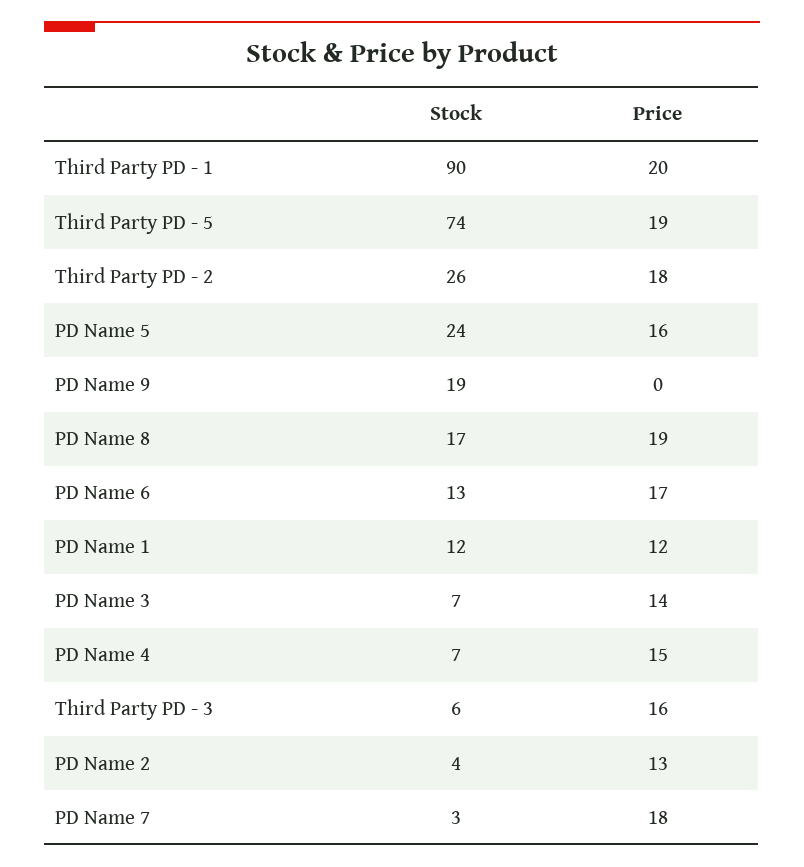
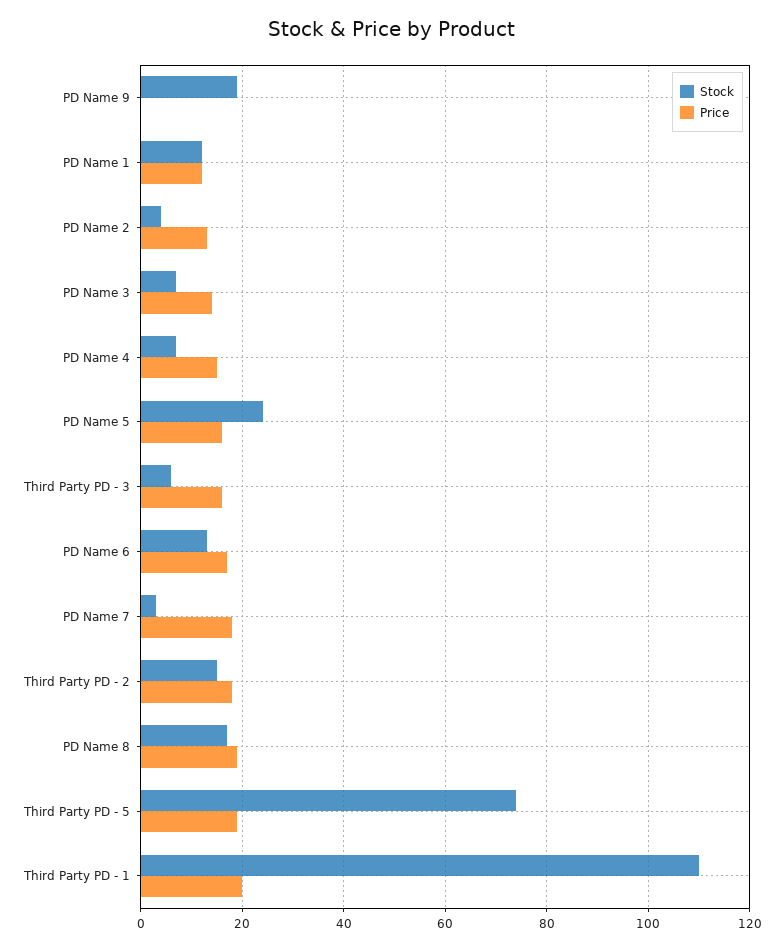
  {
    "Stock": {
-     "Third Party PD - 1": 90,
+     "Third Party PD - 1": 110,
      "Third Party PD - 5": 74,
-     "Third Party PD - 2": 26,
+     "Third Party PD - 2": 15,
      "PD Name 5": 24,
      "PD Name 9": 19,
      "PD Name 8": 17,
      "PD Name 6": 13,
      "PD Name 1": 12,
      "PD Name 3": 7,
      "PD Name 4": 7,
      "Third Party PD - 3": 6,
      "PD Name 2": 4,
      "PD Name 7": 3
    },
    "Price": {
      "Third Party PD - 1": 20,
      "Third Party PD - 5": 19,
      "Third Party PD - 2": 18,
      "PD Name 5": 16,
      "PD Name 9": 0,
      "PD Name 8": 19,
      "PD Name 6": 17,
      "PD Name 1": 12,
      "PD Name 3": 14,
      "PD Name 4": 15,
      "Third Party PD - 3": 16,
      "PD Name 2": 13,
      "PD Name 7": 18
    }
  }

